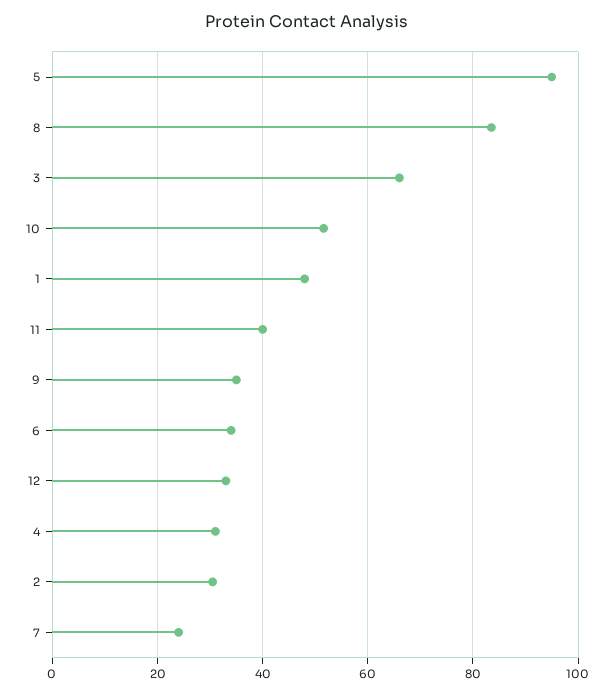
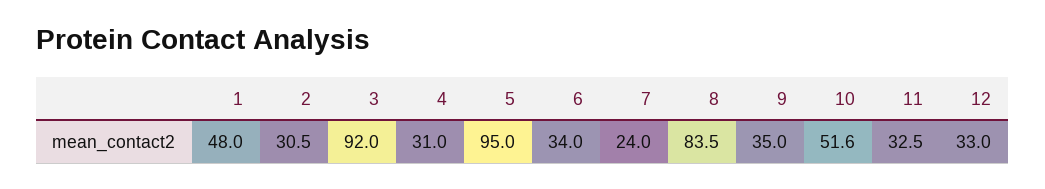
  {
    "5": 95,
    "8": 83.5,
-   "3": 66,
+   "3": 92,
    "10": 51.6,
    "1": 48,
-   "11": 40,
+   "11": 32.5,
    "9": 35,
    "6": 34,
    "12": 33,
    "4": 31,
    "2": 30.5,
    "7": 24
  }

